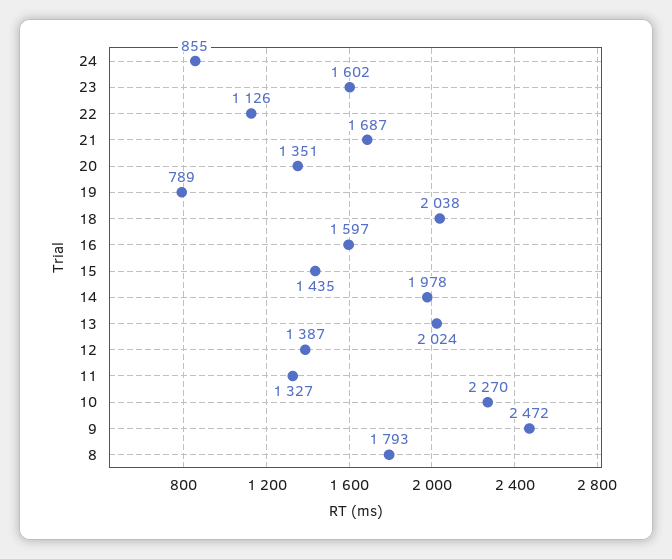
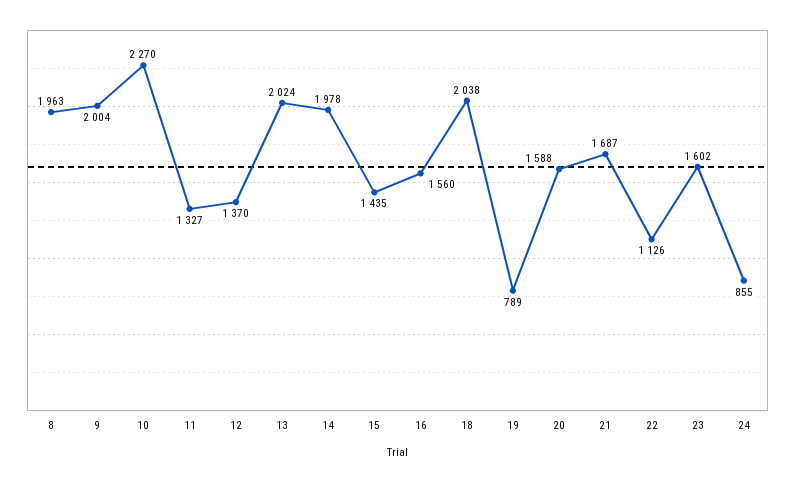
  {
    "24": 855,
    "23": 1602,
    "22": 1126,
    "21": 1687,
-   "20": 1351,
+   "20": 1588,
    "19": 789,
    "18": 2038,
-   "16": 1597,
+   "16": 1560,
    "15": 1435,
    "14": 1978,
    "13": 2024,
-   "12": 1387,
+   "12": 1370,
    "11": 1327,
    "10": 2270,
-   "9": 2472,
+   "9": 2004,
-   "8": 1793
+   "8": 1963
  }

